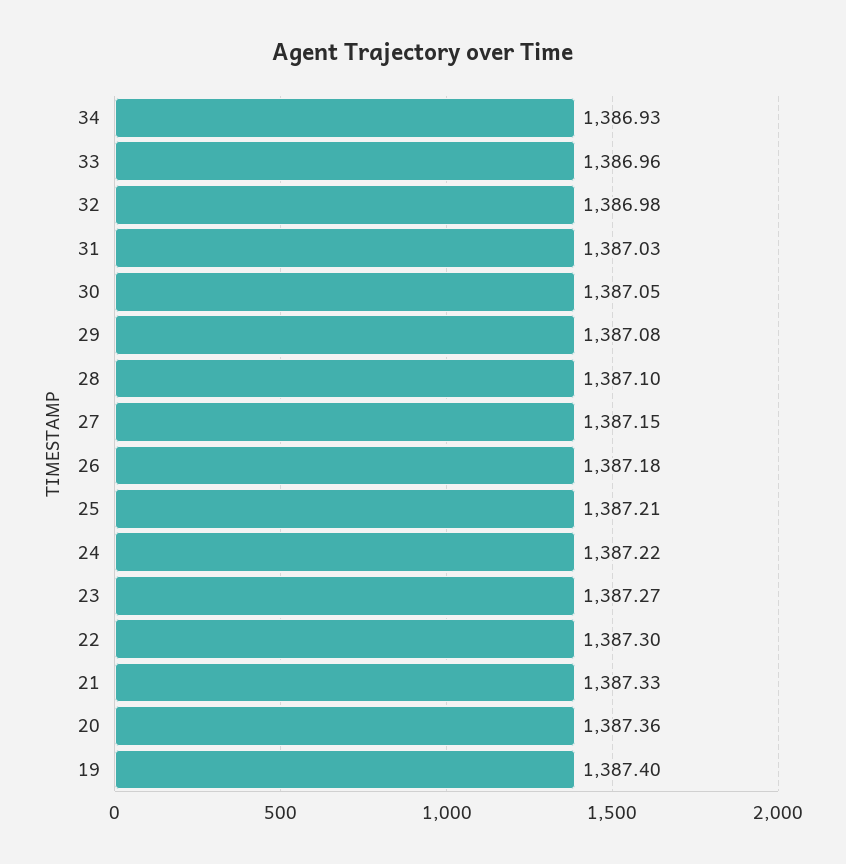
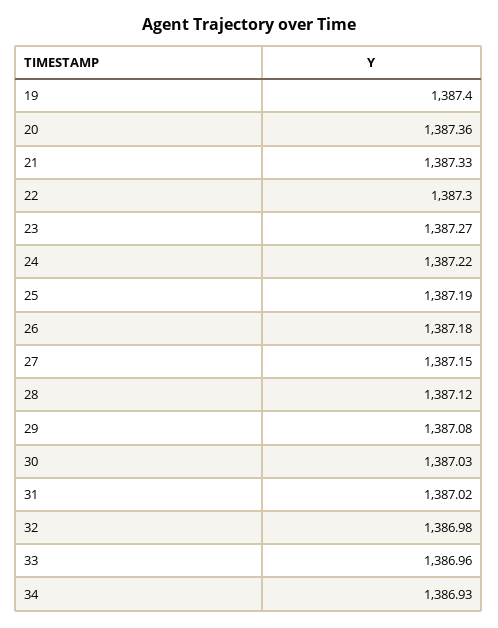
  {
    "34": 1386.93,
    "33": 1386.96,
    "32": 1386.98,
-   "31": 1387.03,
+   "31": 1387.02,
-   "30": 1387.05,
+   "30": 1387.03,
    "29": 1387.08,
-   "28": 1387.1,
+   "28": 1387.12,
    "27": 1387.15,
    "26": 1387.18,
-   "25": 1387.21,
+   "25": 1387.19,
    "24": 1387.22,
    "23": 1387.27,
    "22": 1387.3,
    "21": 1387.33,
    "20": 1387.36,
    "19": 1387.4
  }

